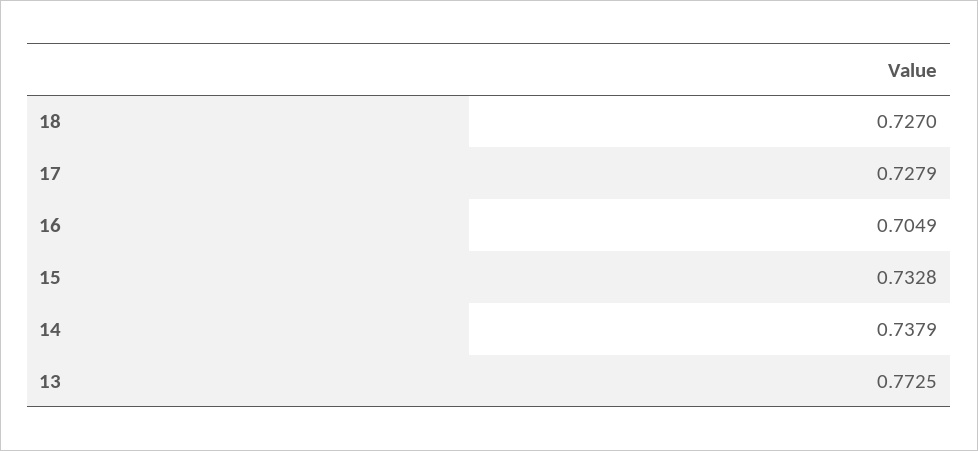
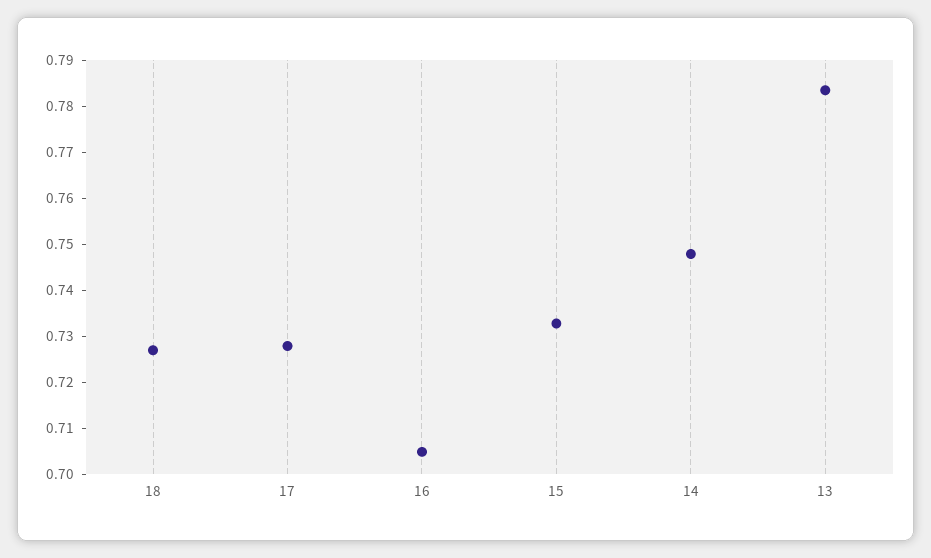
  {
    "18": 0.727,
    "17": 0.7279,
    "16": 0.7049,
    "15": 0.7328,
-   "14": 0.7379,
+   "14": 0.748,
-   "13": 0.7725
+   "13": 0.784
  }

